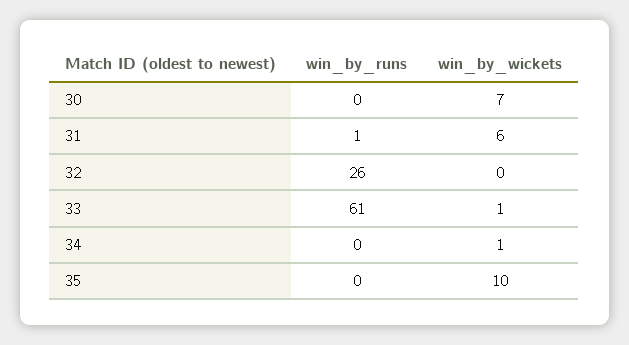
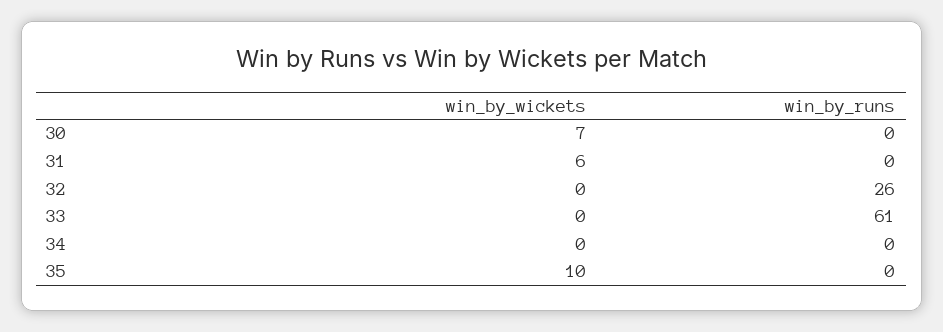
  {
    "win_by_runs": {
      "30": 0,
-     "31": 1,
+     "31": 0,
      "32": 26,
      "33": 61,
      "34": 0,
      "35": 0
    },
    "win_by_wickets": {
      "30": 7,
      "31": 6,
      "32": 0,
-     "33": 1,
+     "33": 0,
-     "34": 1,
+     "34": 0,
      "35": 10
    }
  }

